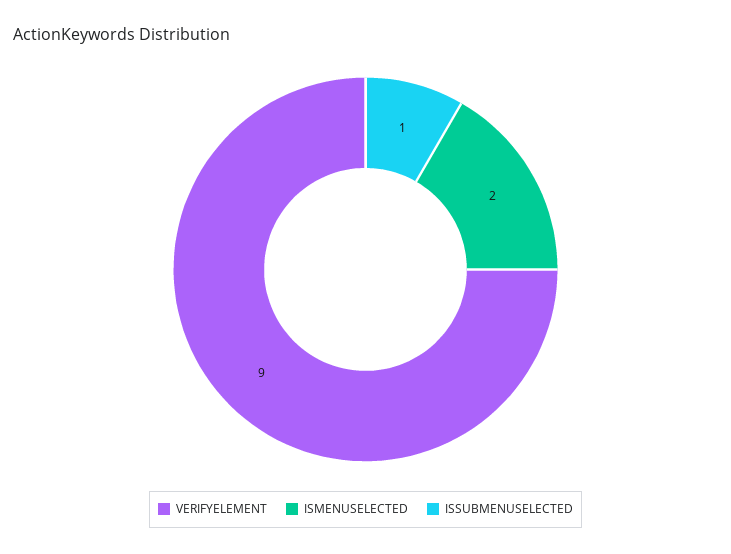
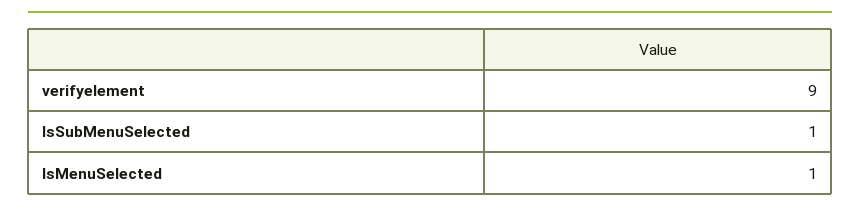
  {
    "VERIFYELEMENT": 9,
-   "ISMENUSELECTED": 2,
+   "ISMENUSELECTED": 1,
    "ISSUBMENUSELECTED": 1
  }

